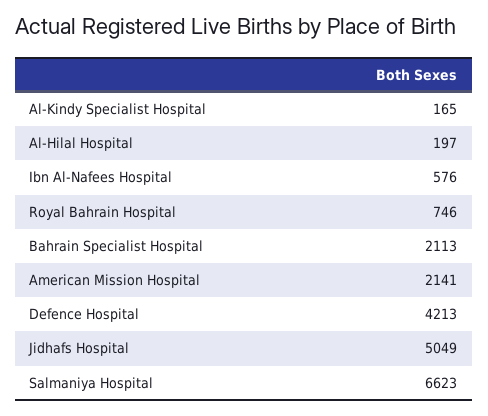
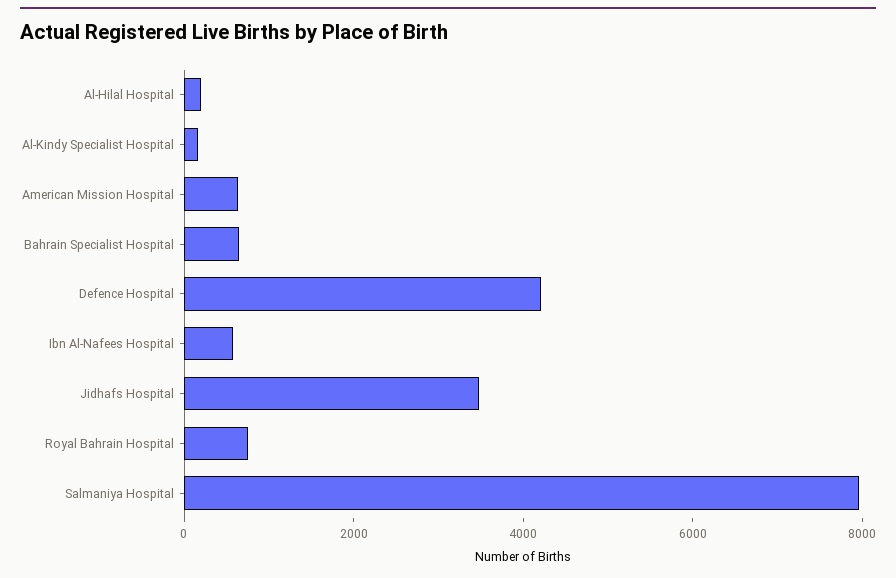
  {
    "Al-Kindy Specialist Hospital": 165,
    "Al-Hilal Hospital": 197,
    "Ibn Al-Nafees Hospital": 576,
    "Royal Bahrain Hospital": 746,
-   "Bahrain Specialist Hospital": 2113,
+   "Bahrain Specialist Hospital": 500,
-   "American Mission Hospital": 2141,
+   "American Mission Hospital": 500,
    "Defence Hospital": 4213,
-   "Jidhafs Hospital": 5049,
+   "Jidhafs Hospital": 3500,
-   "Salmaniya Hospital": 6623
+   "Salmaniya Hospital": 8000
  }

